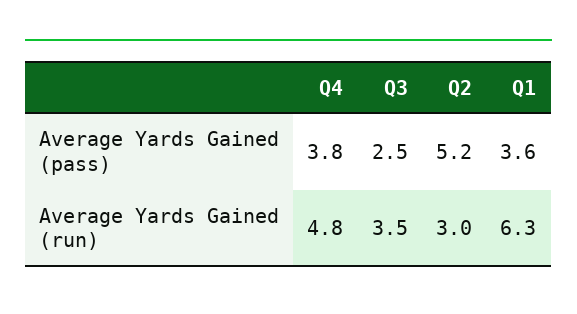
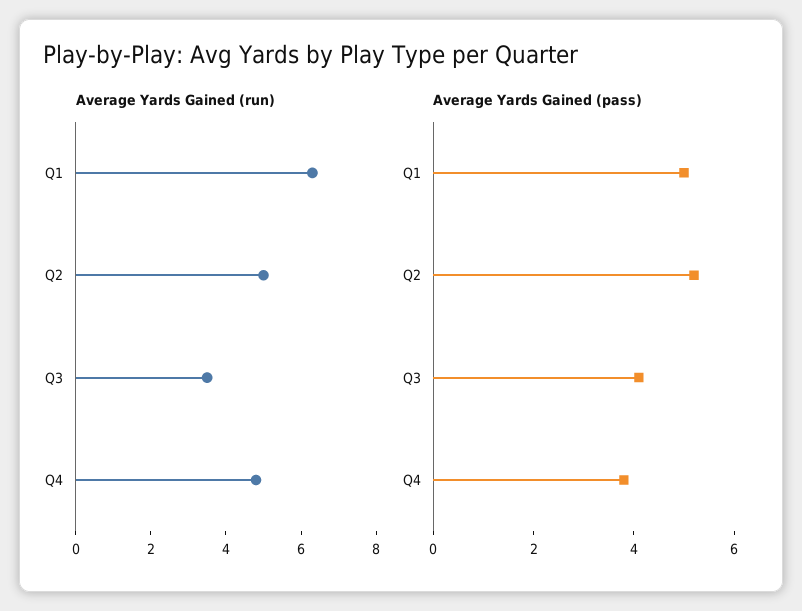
  {
    "Average Yards Gained (pass)": {
      "Q4": 3.8,
-     "Q3": 2.5,
+     "Q3": 4,
      "Q2": 5.2,
-     "Q1": 3.6
+     "Q1": 5
    },
    "Average Yards Gained (run)": {
      "Q4": 4.8,
      "Q3": 3.5,
-     "Q2": 3,
+     "Q2": 5,
      "Q1": 6.3
    }
  }

